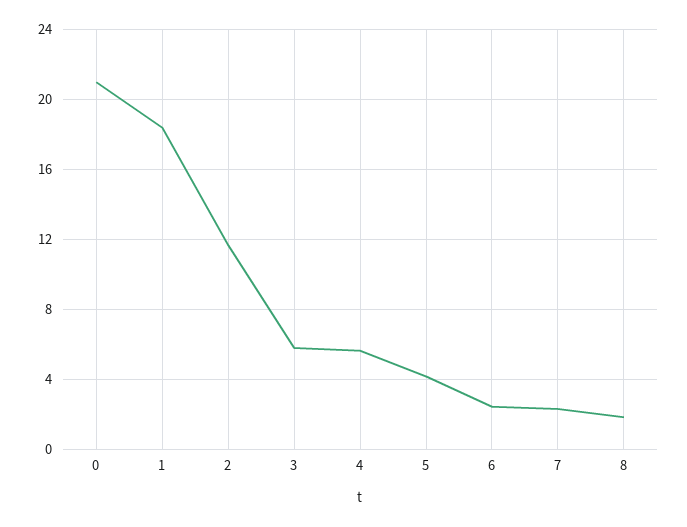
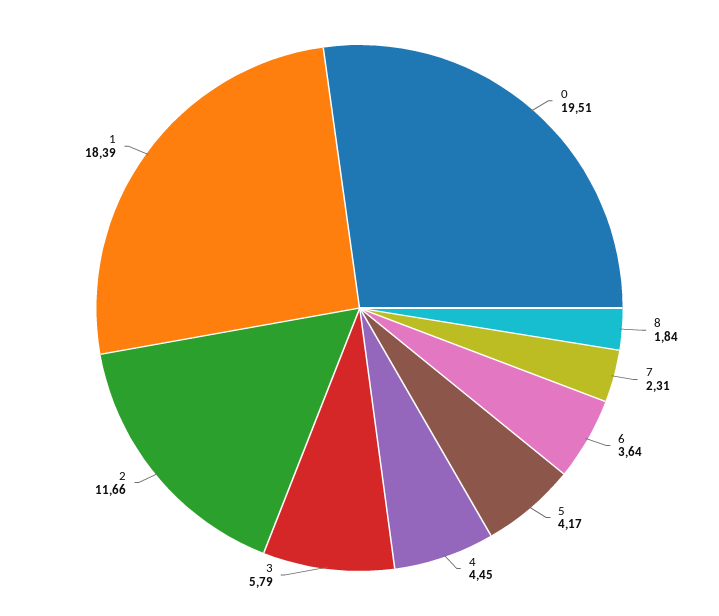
  {
-   "0": 21,
+   "0": 19.51,
    "1": 18.39,
    "2": 11.66,
    "3": 5.79,
-   "4": 5.5,
+   "4": 4.45,
    "5": 4.17,
-   "6": 2.5,
+   "6": 3.64,
    "7": 2.31,
    "8": 1.84
  }

